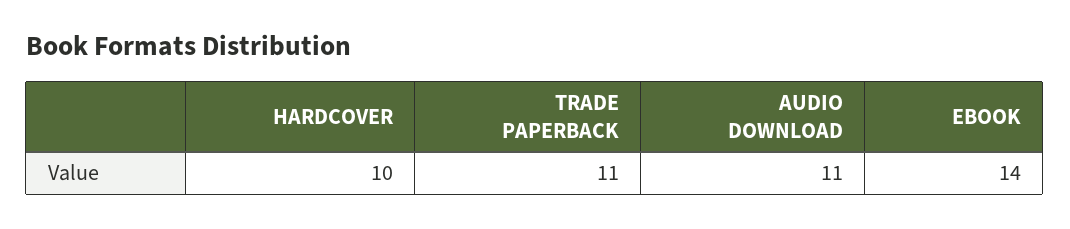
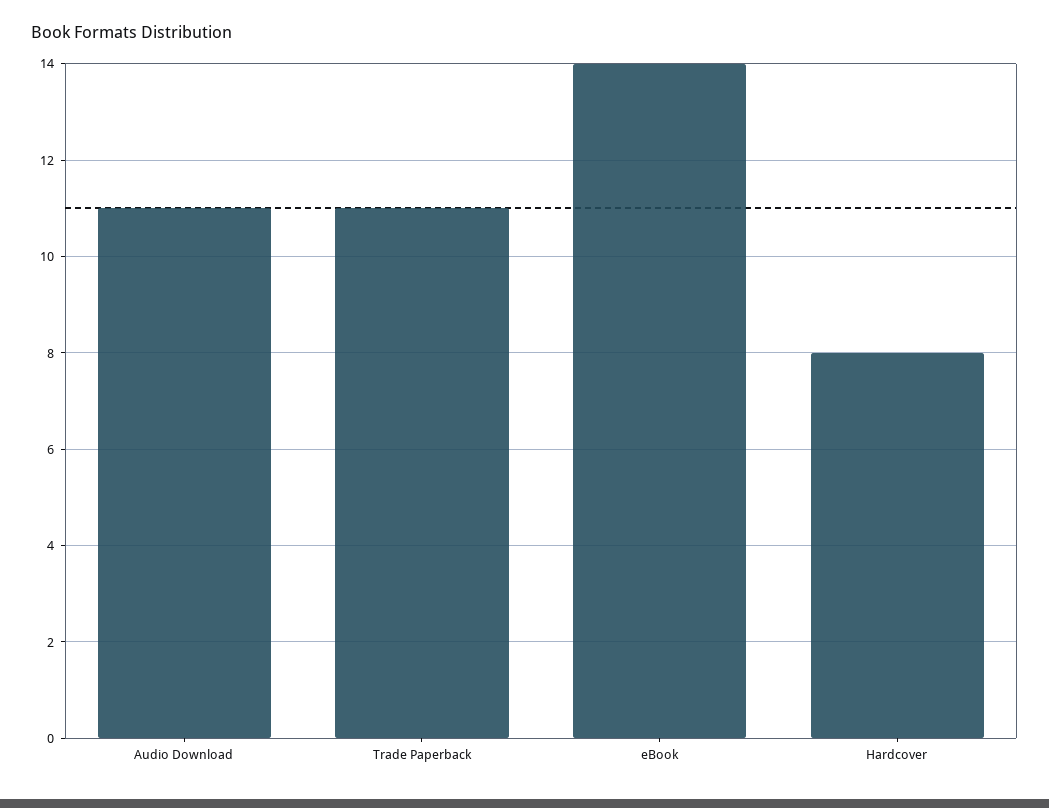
  {
-   "HARDCOVER": 10,
+   "HARDCOVER": 8,
    "TRADE PAPERBACK": 11,
    "AUDIO DOWNLOAD": 11,
    "EBOOK": 14
  }

